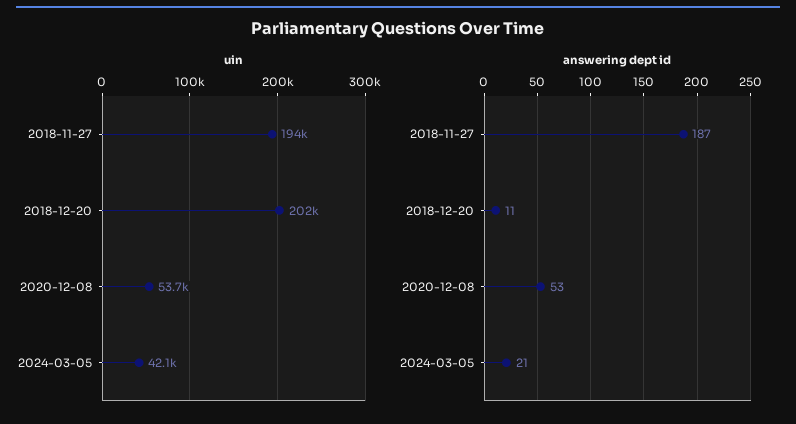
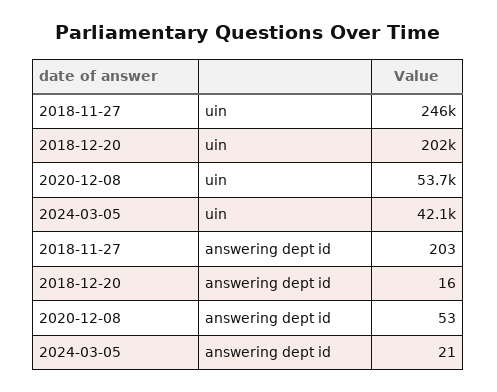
  {
    "uin": {
-     "2018-11-27": 194000,
+     "2018-11-27": 246000,
      "2018-12-20": 202000,
      "2020-12-08": 53700,
      "2024-03-05": 42100
    },
    "answering dept id": {
-     "2018-11-27": 187,
+     "2018-11-27": 203,
-     "2018-12-20": 11,
+     "2018-12-20": 16,
      "2020-12-08": 53,
      "2024-03-05": 21
    }
  }

